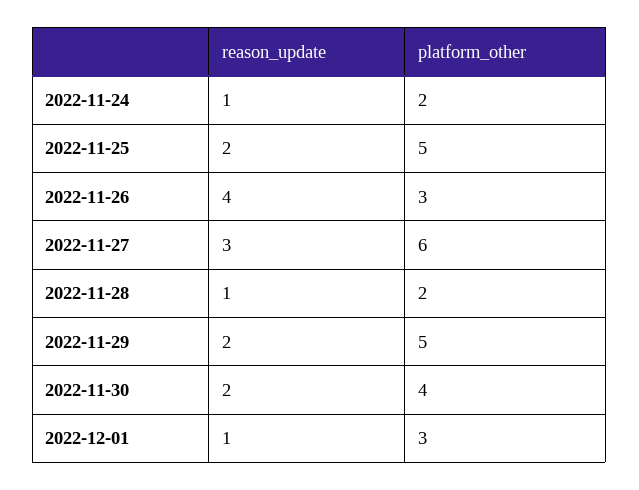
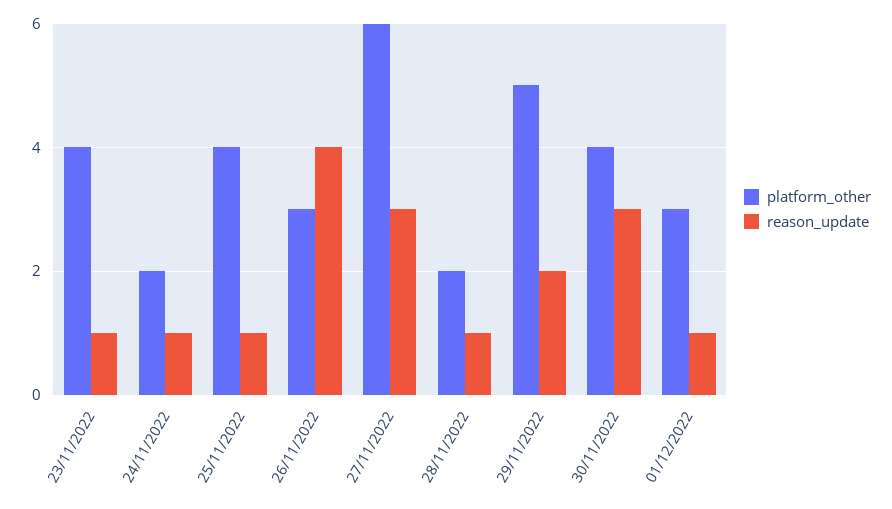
  {
    "reason_update": {
      "2022-11-24": 1,
-     "2022-11-25": 2,
+     "2022-11-25": 1,
      "2022-11-26": 4,
      "2022-11-27": 3,
      "2022-11-28": 1,
      "2022-11-29": 2,
-     "2022-11-30": 2,
+     "2022-11-30": 3,
-     "2022-12-01": 1
+     "2022-12-01": 1,
+     "23/11/2022": 1
    },
    "platform_other": {
      "2022-11-24": 2,
-     "2022-11-25": 5,
+     "2022-11-25": 4,
      "2022-11-26": 3,
      "2022-11-27": 6,
      "2022-11-28": 2,
      "2022-11-29": 5,
      "2022-11-30": 4,
-     "2022-12-01": 3
+     "2022-12-01": 3,
+     "23/11/2022": 4
    }
  }

